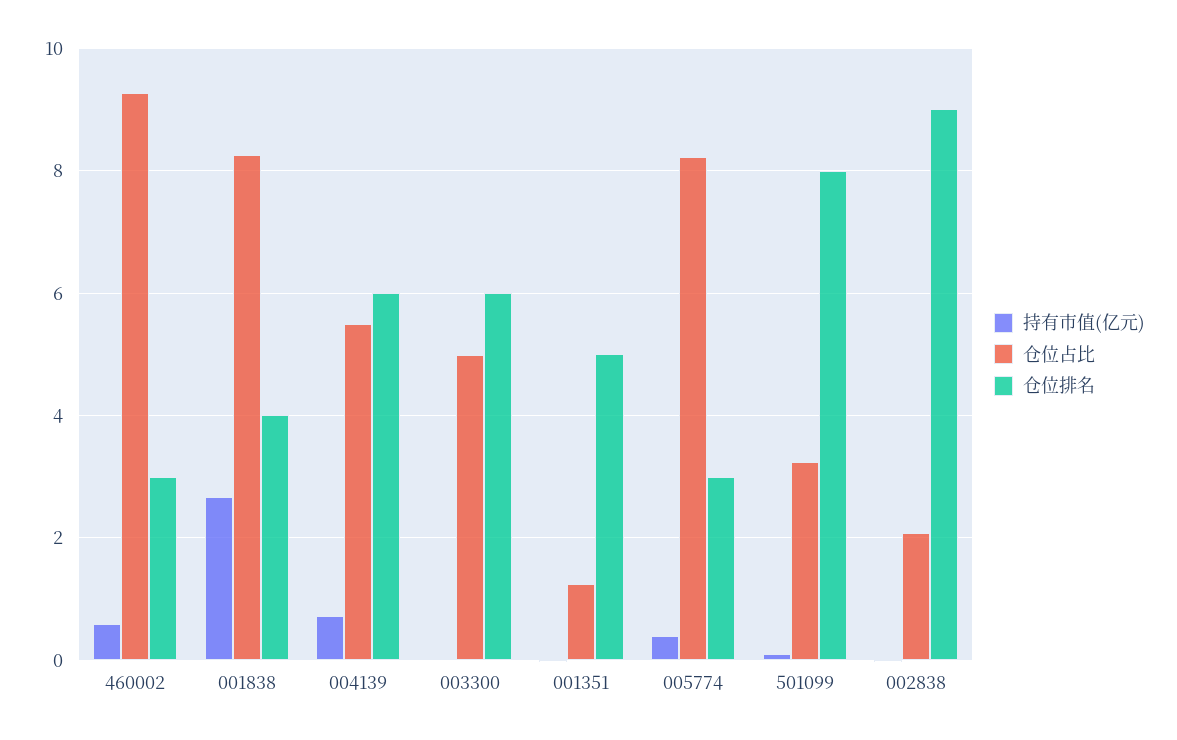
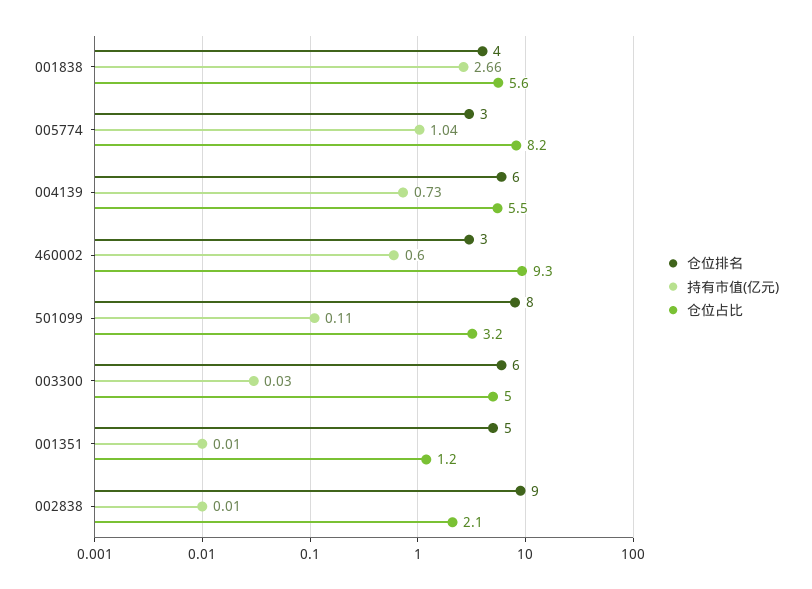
  {
    "持有市值(亿元)": {
      "460002": 0.6,
      "001838": 2.66,
      "004139": 0.73,
      "003300": 0.03,
      "001351": 0.01,
-     "005774": 0.4,
+     "005774": 1.04,
      "501099": 0.11,
      "002838": 0.01
    },
    "仓位占比": {
      "460002": 9.3,
-     "001838": 8.2,
+     "001838": 5.6,
      "004139": 5.5,
      "003300": 5,
      "001351": 1.2,
      "005774": 8.2,
      "501099": 3.2,
      "002838": 2.1
    },
    "仓位排名": {
      "460002": 3,
      "001838": 4,
      "004139": 6,
      "003300": 6,
      "001351": 5,
      "005774": 3,
      "501099": 8,
      "002838": 9
    }
  }

